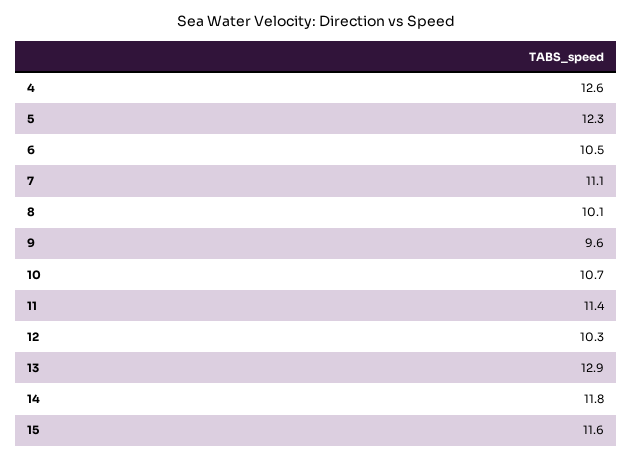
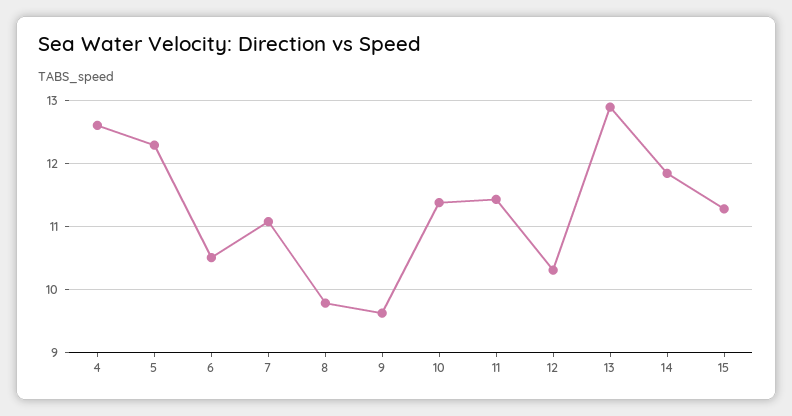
  {
    "4": 12.6,
    "5": 12.3,
    "6": 10.5,
    "7": 11.1,
-   "8": 10.1,
+   "8": 9.8,
    "9": 9.6,
-   "10": 10.7,
+   "10": 11.4,
    "11": 11.4,
    "12": 10.3,
    "13": 12.9,
    "14": 11.8,
-   "15": 11.6
+   "15": 11.3
  }

